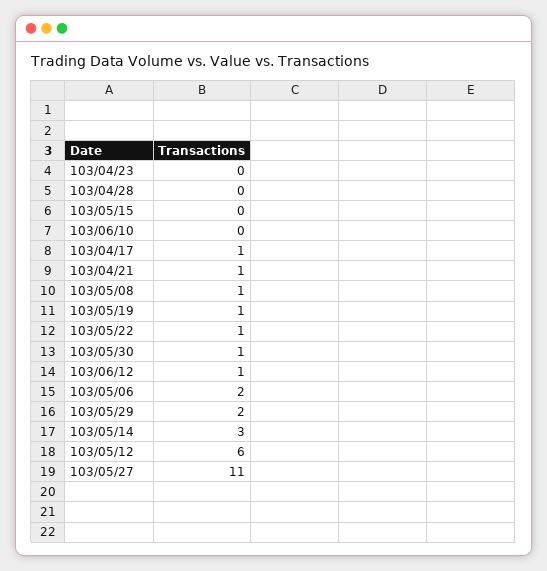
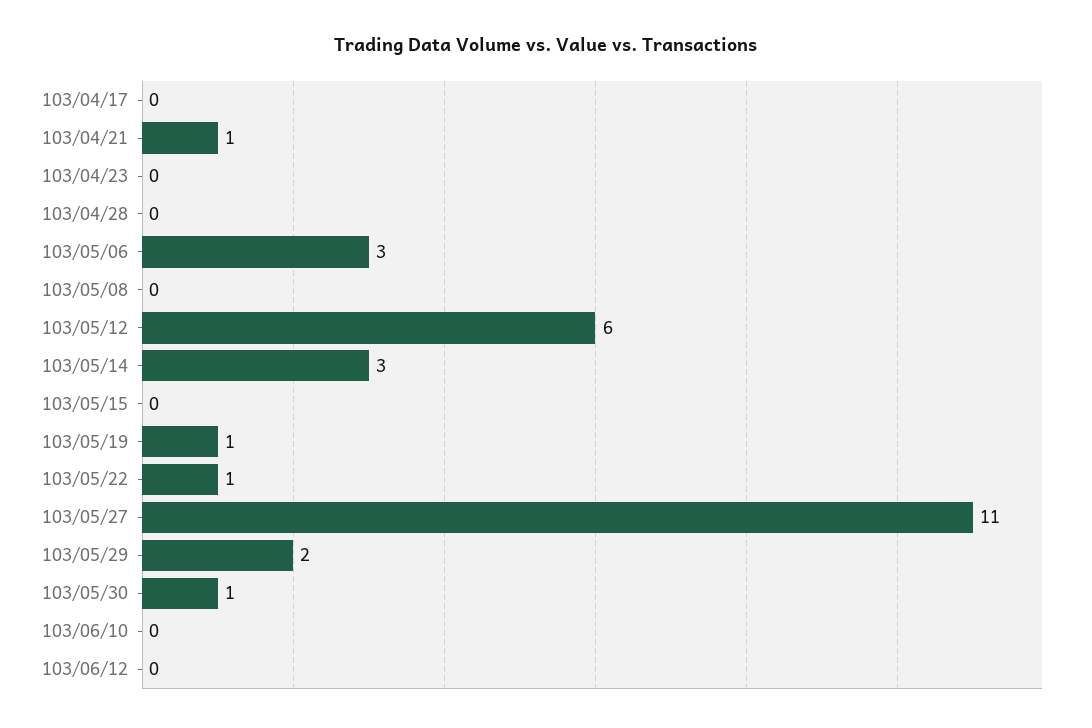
  {
    "103/04/23": 0,
    "103/04/28": 0,
    "103/05/15": 0,
    "103/06/10": 0,
-   "103/04/17": 1,
+   "103/04/17": 0,
    "103/04/21": 1,
-   "103/05/08": 1,
+   "103/05/08": 0,
    "103/05/19": 1,
    "103/05/22": 1,
    "103/05/30": 1,
-   "103/06/12": 1,
+   "103/06/12": 0,
-   "103/05/06": 2,
+   "103/05/06": 3,
    "103/05/29": 2,
    "103/05/14": 3,
    "103/05/12": 6,
    "103/05/27": 11
  }

